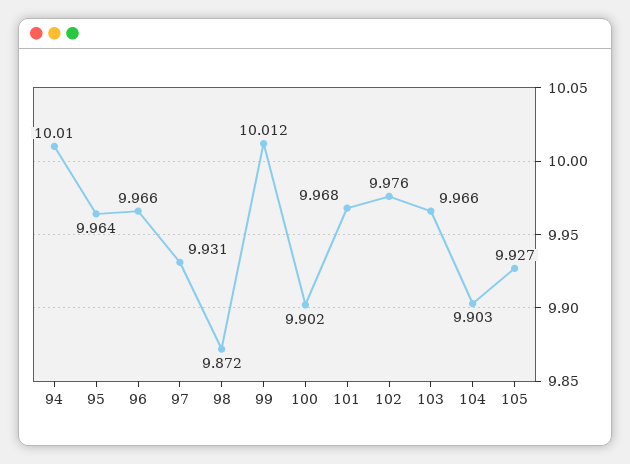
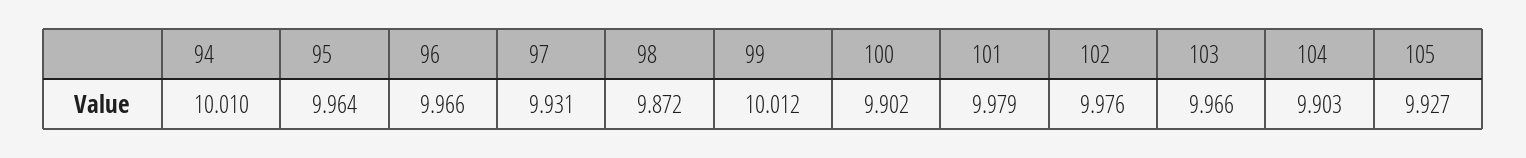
  {
    "94": 10.01,
    "95": 9.964,
    "96": 9.966,
    "97": 9.931,
    "98": 9.872,
    "99": 10.012,
    "100": 9.902,
-   "101": 9.968,
+   "101": 9.979,
    "102": 9.976,
    "103": 9.966,
    "104": 9.903,
    "105": 9.927
  }

